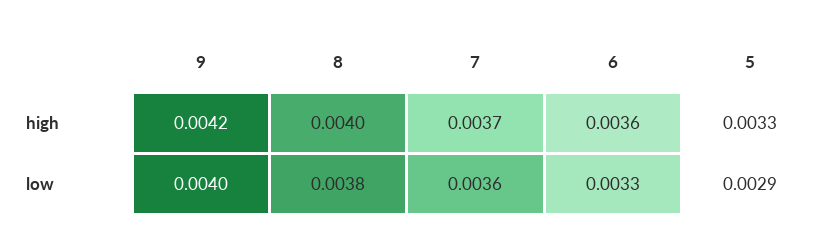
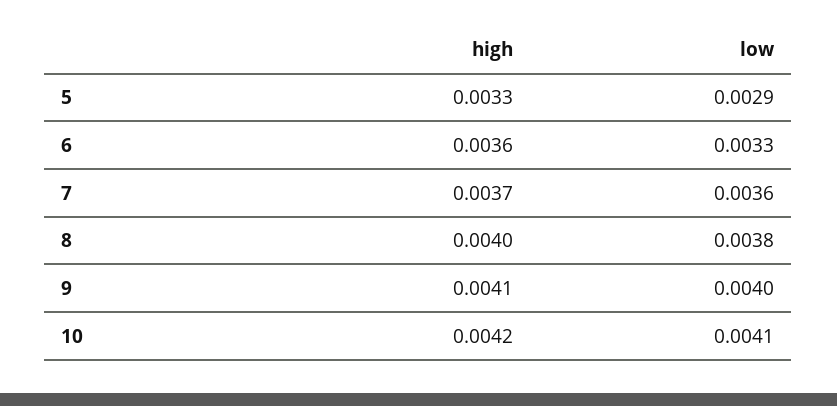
  {
    "9": {
-     "high": 0.0042,
+     "high": 0.0041,
      "low": 0.004
    },
    "8": {
      "high": 0.004,
      "low": 0.0038
    },
    "7": {
      "high": 0.0037,
      "low": 0.0036
    },
    "6": {
      "high": 0.0036,
      "low": 0.0033
    },
    "5": {
      "high": 0.0033,
      "low": 0.0029
-   }
+   },
+   "10": {
+     "high": 0.0042,
+     "low": 0.0041
+   }
  }

